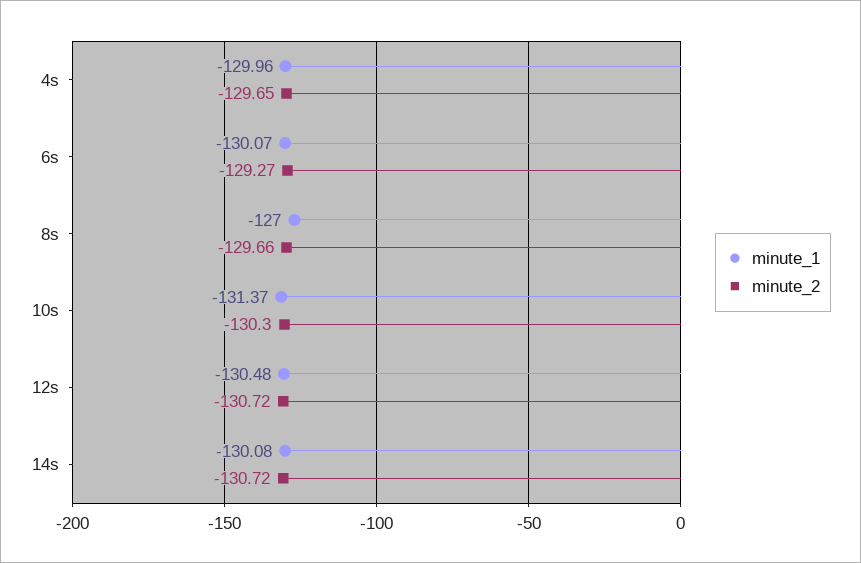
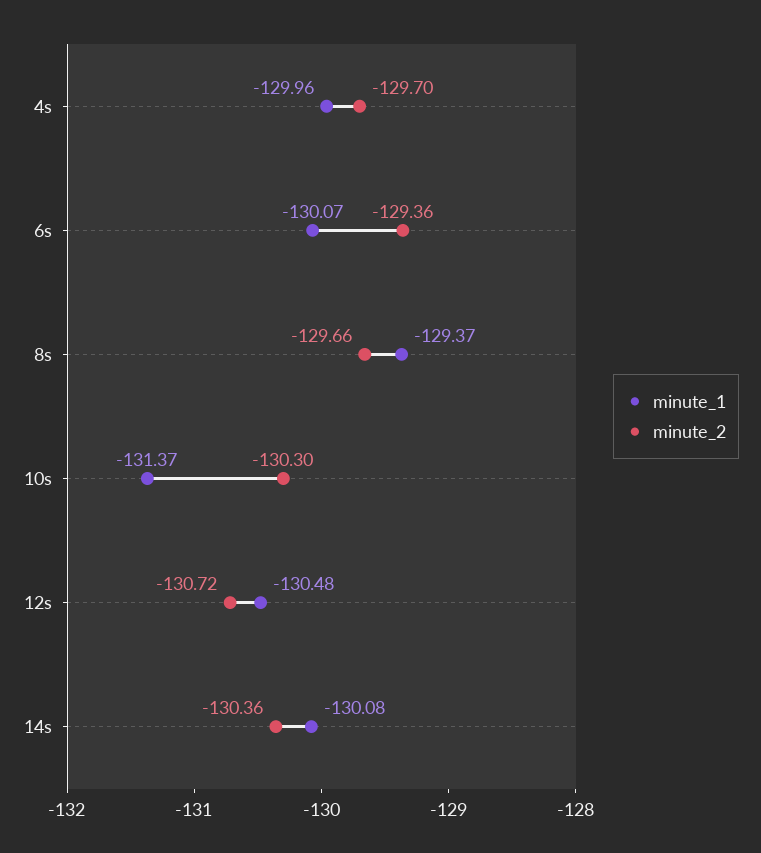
  {
    "minute_1": {
      "4s": -129.96,
      "6s": -130.07,
-     "8s": -127,
+     "8s": -129.37,
      "10s": -131.37,
      "12s": -130.48,
      "14s": -130.08
    },
    "minute_2": {
-     "4s": -129.65,
+     "4s": -129.7,
-     "6s": -129.27,
+     "6s": -129.36,
      "8s": -129.66,
      "10s": -130.3,
      "12s": -130.72,
-     "14s": -130.72
+     "14s": -130.36
    }
  }

